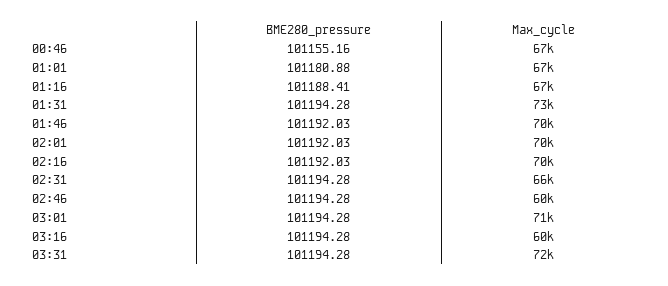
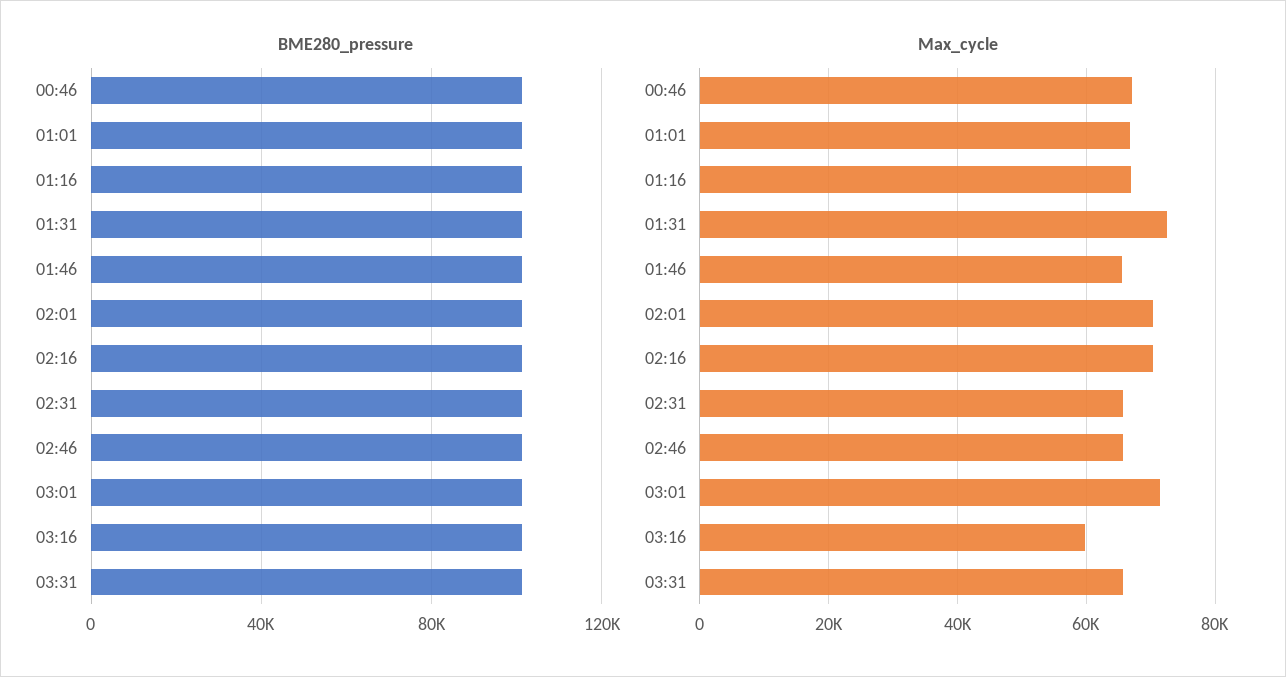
  {
    "BME280_pressure": {
      "00:46": 101155.16,
      "01:01": 101180.88,
      "01:16": 101188.41,
      "01:31": 101194.28,
      "01:46": 101192.03,
      "02:01": 101192.03,
      "02:16": 101192.03,
      "02:31": 101194.28,
      "02:46": 101194.28,
      "03:01": 101194.28,
      "03:16": 101194.28,
      "03:31": 101194.28
    },
    "Max_cycle": {
      "00:46": 67000,
      "01:01": 67000,
      "01:16": 67000,
      "01:31": 73000,
-     "01:46": 70000,
+     "01:46": 66000,
      "02:01": 70000,
      "02:16": 70000,
      "02:31": 66000,
-     "02:46": 60000,
+     "02:46": 66000,
      "03:01": 71000,
      "03:16": 60000,
-     "03:31": 72000
+     "03:31": 66000
    }
  }

